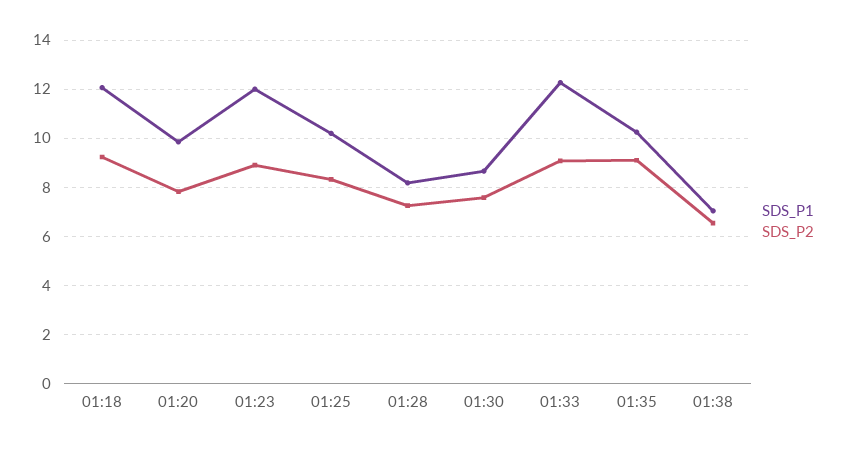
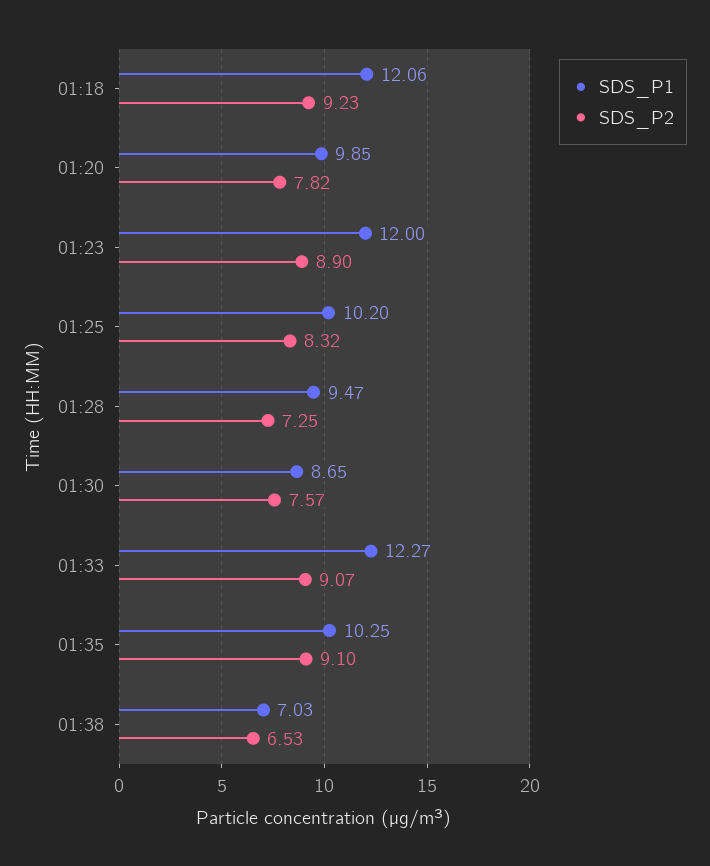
  {
    "SDS_P1": {
      "01:18": 12.06,
      "01:20": 9.85,
      "01:23": 12,
      "01:25": 10.2,
-     "01:28": 8.25,
+     "01:28": 9.47,
      "01:30": 8.65,
      "01:33": 12.27,
      "01:35": 10.25,
      "01:38": 7.03
    },
    "SDS_P2": {
      "01:18": 9.23,
      "01:20": 7.82,
      "01:23": 8.9,
      "01:25": 8.32,
      "01:28": 7.25,
      "01:30": 7.57,
      "01:33": 9.07,
      "01:35": 9.1,
      "01:38": 6.53
    }
  }

